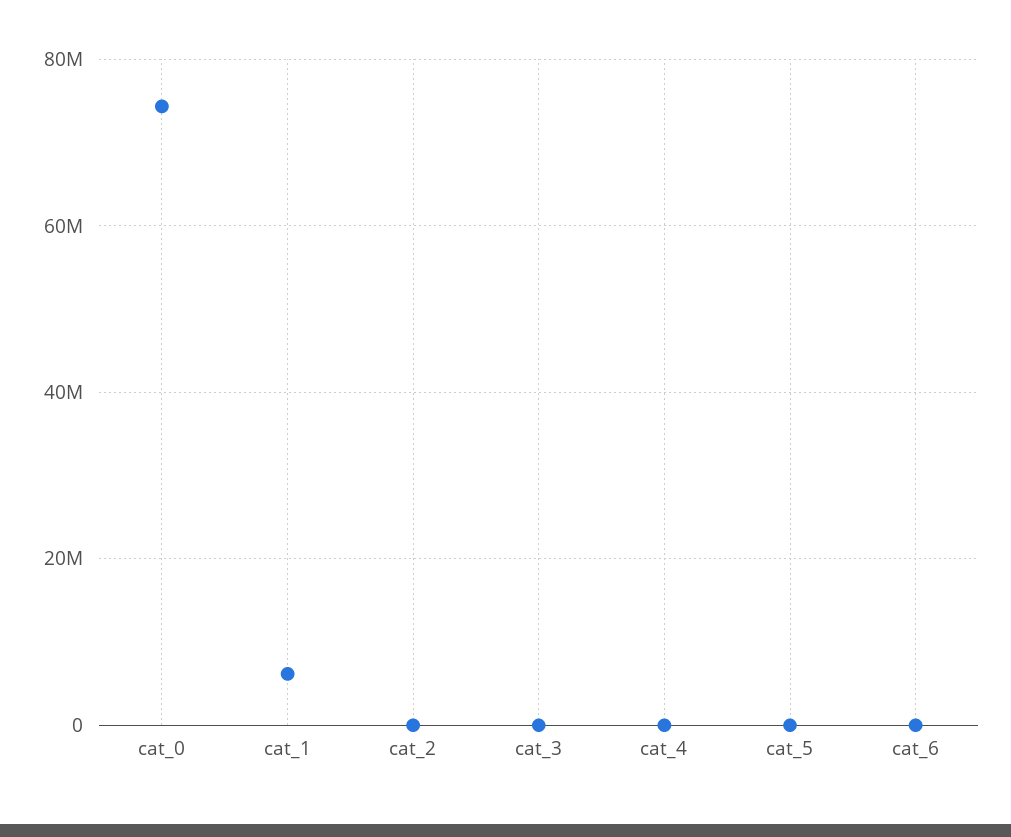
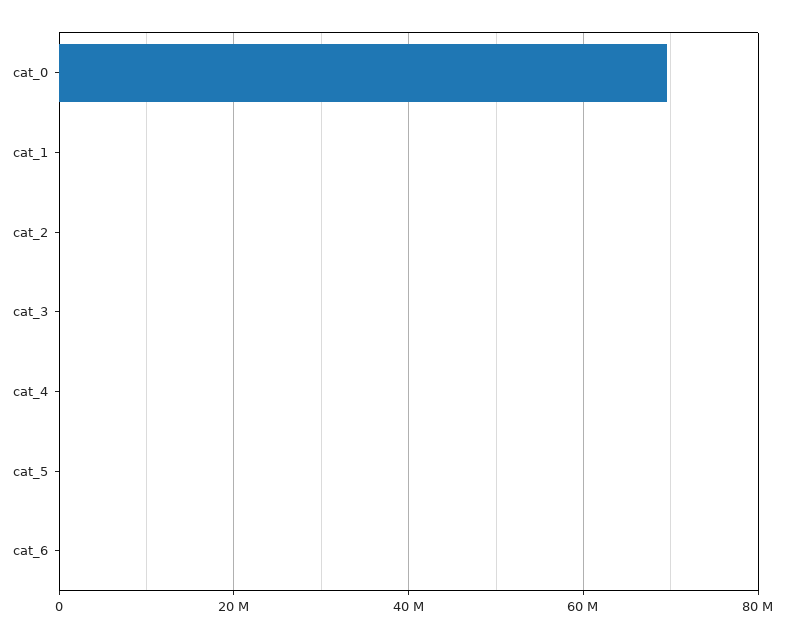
  {
-   "cat_0": 74000000,
+   "cat_0": 70000000,
-   "cat_1": 6000000,
+   "cat_1": 0,
    "cat_2": 0,
    "cat_3": 0,
    "cat_4": 0,
    "cat_5": 0,
    "cat_6": 0
  }

